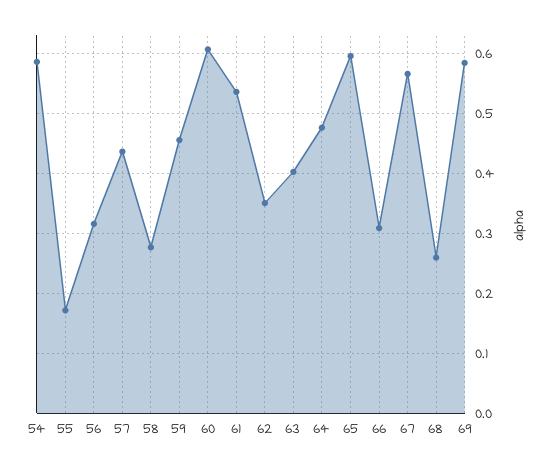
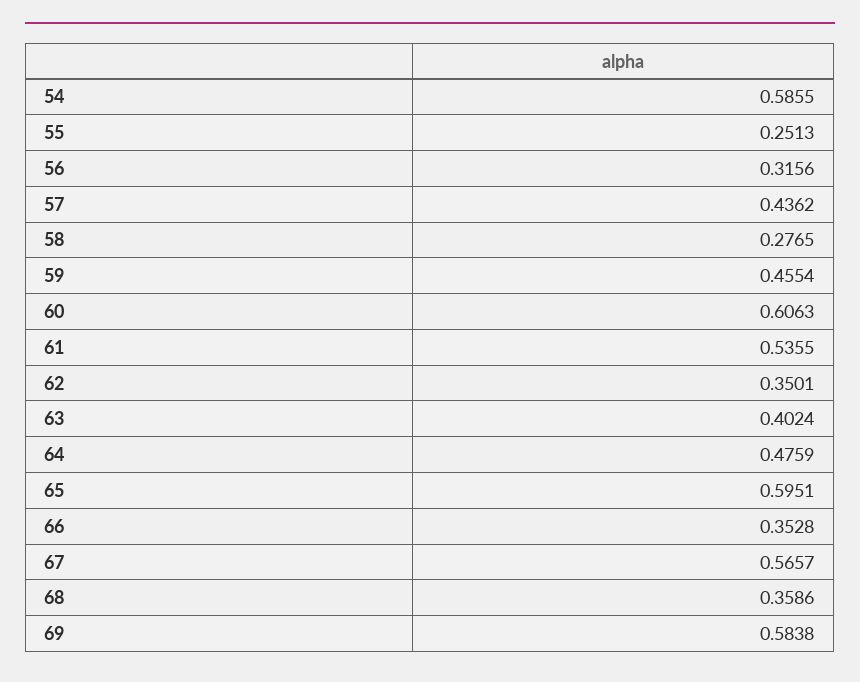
  {
    "54": 0.5855,
-   "55": 0.17,
+   "55": 0.2513,
    "56": 0.3156,
    "57": 0.4362,
    "58": 0.2765,
    "59": 0.4554,
    "60": 0.6063,
    "61": 0.5355,
    "62": 0.3501,
    "63": 0.4024,
    "64": 0.4759,
    "65": 0.5951,
-   "66": 0.31,
+   "66": 0.3528,
    "67": 0.5657,
-   "68": 0.26,
+   "68": 0.3586,
    "69": 0.5838
  }

